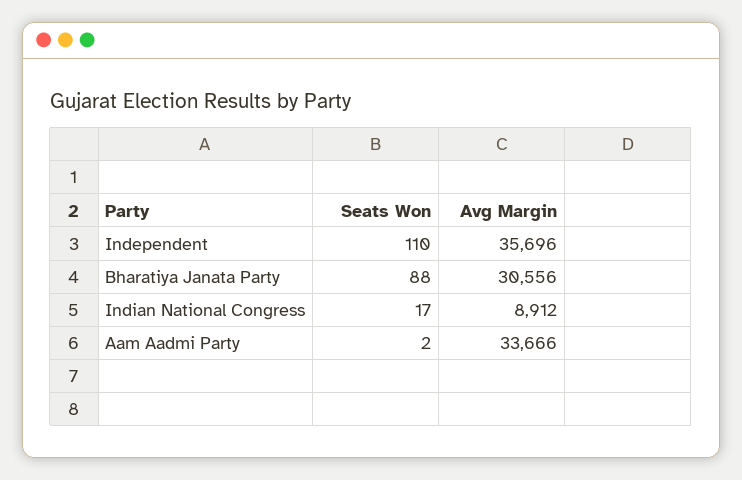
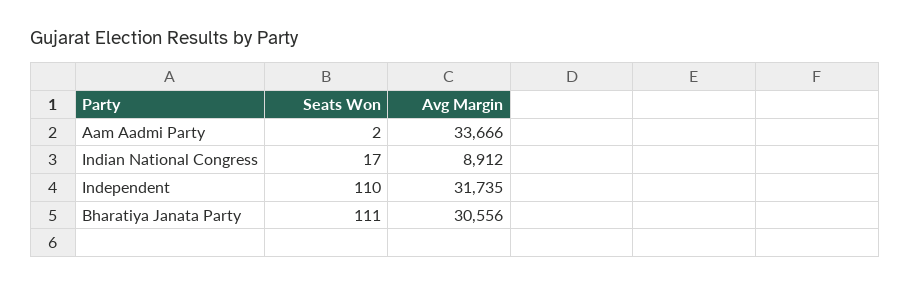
  {
    "Seats Won": {
      "Independent": 110,
-     "Bharatiya Janata Party": 88,
+     "Bharatiya Janata Party": 111,
      "Indian National Congress": 17,
      "Aam Aadmi Party": 2
    },
    "Avg Margin": {
-     "Independent": 35696,
+     "Independent": 31735,
      "Bharatiya Janata Party": 30556,
      "Indian National Congress": 8912,
      "Aam Aadmi Party": 33666
    }
  }

